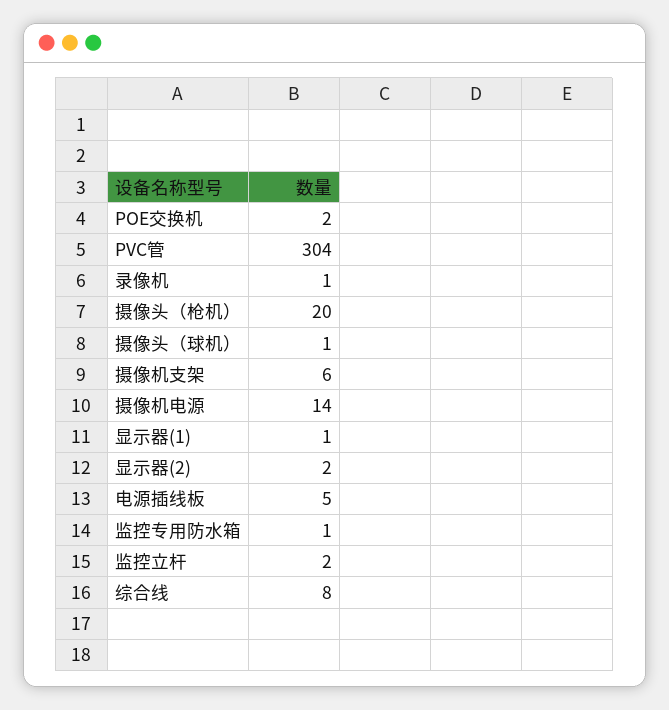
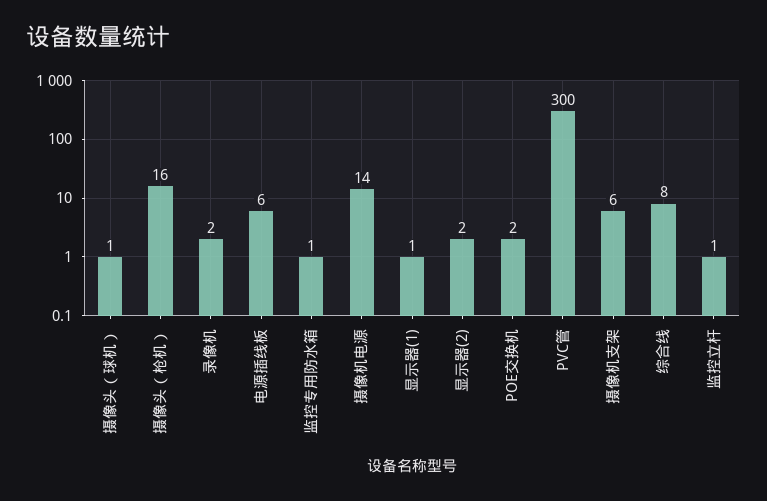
  {
    "POE交换机": 2,
-   "PVC管": 304,
+   "PVC管": 300,
-   "录像机": 1,
+   "录像机": 2,
-   "摄像头（枪机）": 20,
+   "摄像头（枪机）": 16,
    "摄像头（球机）": 1,
    "摄像机支架": 6,
    "摄像机电源": 14,
    "显示器(1)": 1,
    "显示器(2)": 2,
-   "电源插线板": 5,
+   "电源插线板": 6,
    "监控专用防水箱": 1,
-   "监控立杆": 2,
+   "监控立杆": 1,
    "综合线": 8
  }

